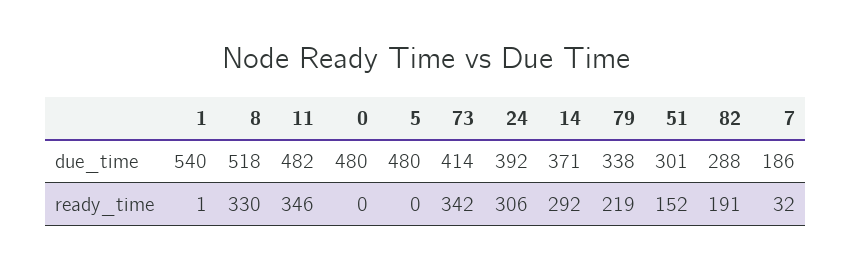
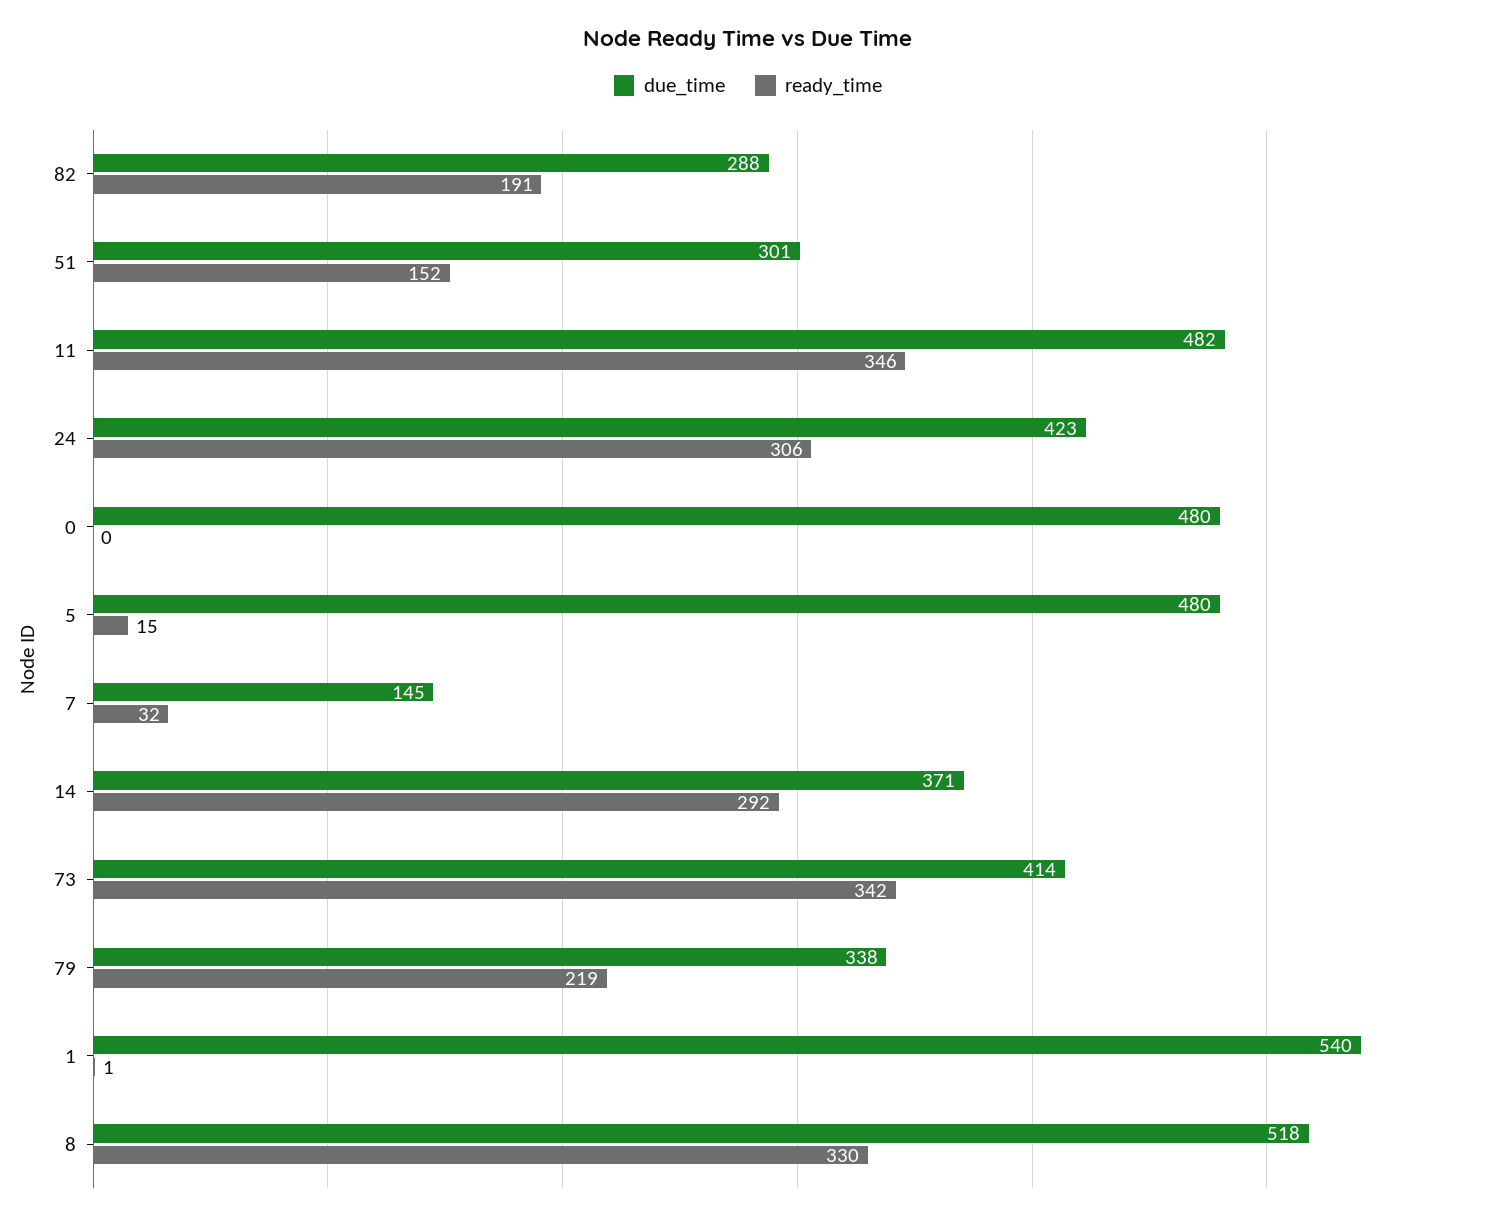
  {
    "due_time": {
      "1": 540,
      "8": 518,
      "11": 482,
      "0": 480,
      "5": 480,
      "73": 414,
-     "24": 392,
+     "24": 423,
      "14": 371,
      "79": 338,
      "51": 301,
      "82": 288,
-     "7": 186
+     "7": 145
    },
    "ready_time": {
      "1": 1,
      "8": 330,
      "11": 346,
      "0": 0,
-     "5": 0,
+     "5": 15,
      "73": 342,
      "24": 306,
      "14": 292,
      "79": 219,
      "51": 152,
      "82": 191,
      "7": 32
    }
  }

